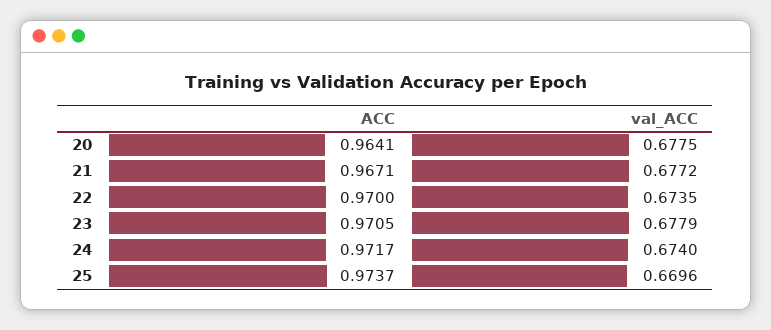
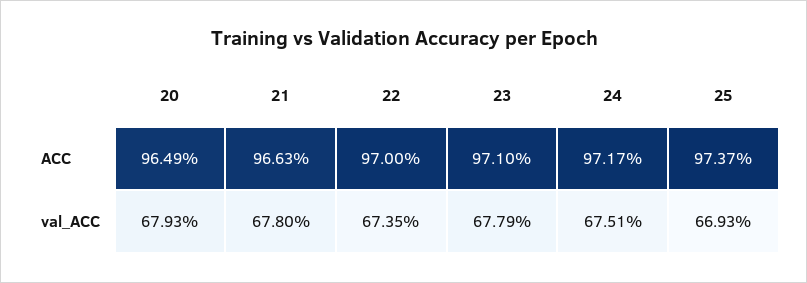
  {
    "ACC": {
-     "20": 0.9641,
+     "20": 0.9649,
-     "21": 0.9671,
+     "21": 0.9663,
      "22": 0.97,
-     "23": 0.9705,
+     "23": 0.971,
      "24": 0.9717,
      "25": 0.9737
    },
    "val_ACC": {
-     "20": 0.6775,
+     "20": 0.6793,
-     "21": 0.6772,
+     "21": 0.678,
      "22": 0.6735,
      "23": 0.6779,
-     "24": 0.674,
+     "24": 0.6751,
-     "25": 0.6696
+     "25": 0.6693
    }
  }

